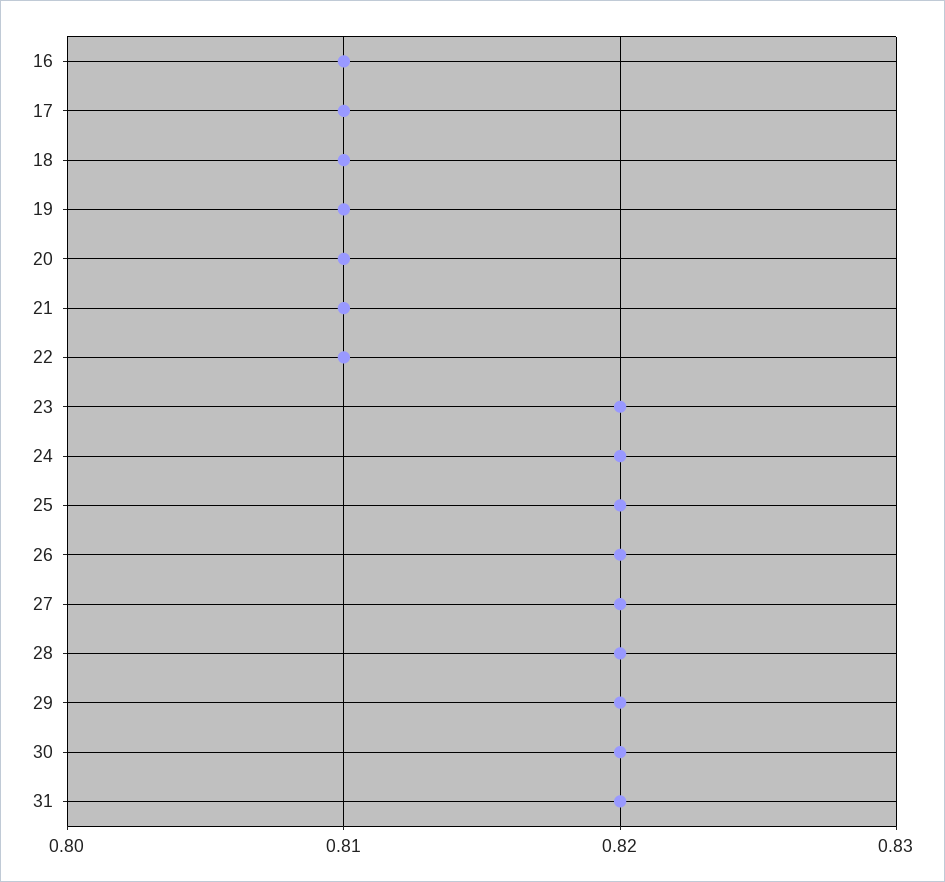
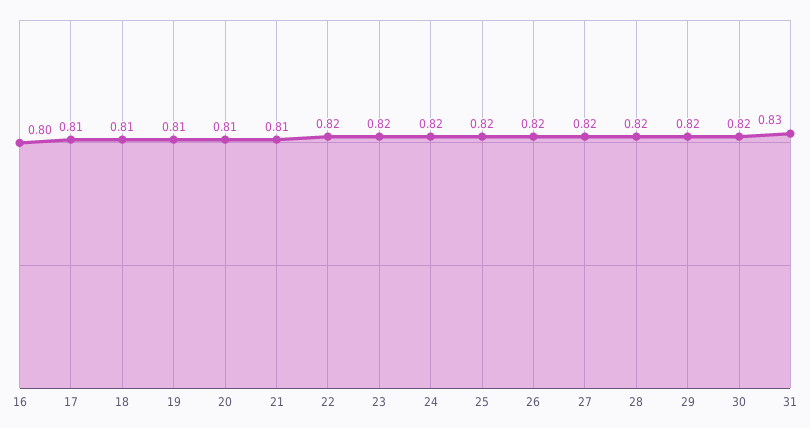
  {
-   "16": 0.81,
+   "16": 0.8,
    "17": 0.81,
    "18": 0.81,
    "19": 0.81,
    "20": 0.81,
    "21": 0.81,
-   "22": 0.81,
+   "22": 0.82,
    "23": 0.82,
    "24": 0.82,
    "25": 0.82,
    "26": 0.82,
    "27": 0.82,
    "28": 0.82,
    "29": 0.82,
    "30": 0.82,
-   "31": 0.82
+   "31": 0.83
  }

